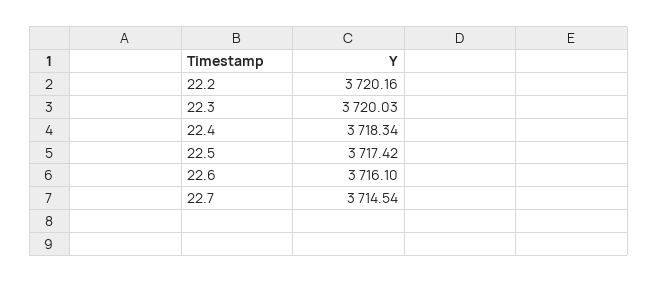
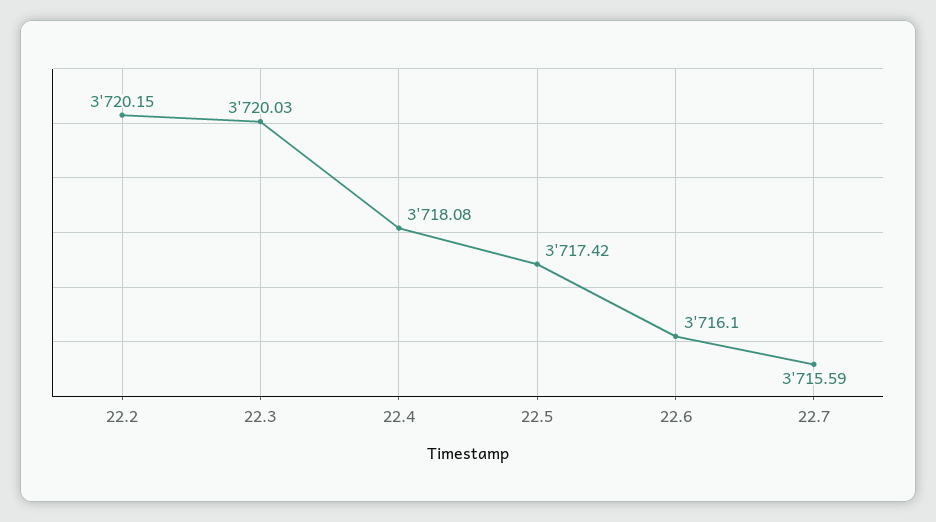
  {
-   "22.2": 3720.16,
+   "22.2": 3720.15,
    "22.3": 3720.03,
-   "22.4": 3718.34,
+   "22.4": 3718.08,
    "22.5": 3717.42,
    "22.6": 3716.1,
-   "22.7": 3714.54
+   "22.7": 3715.59
  }

